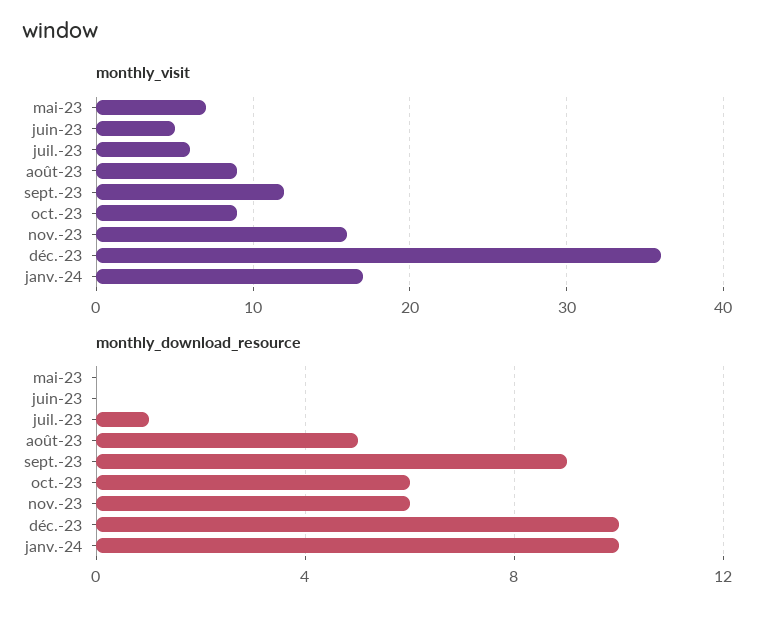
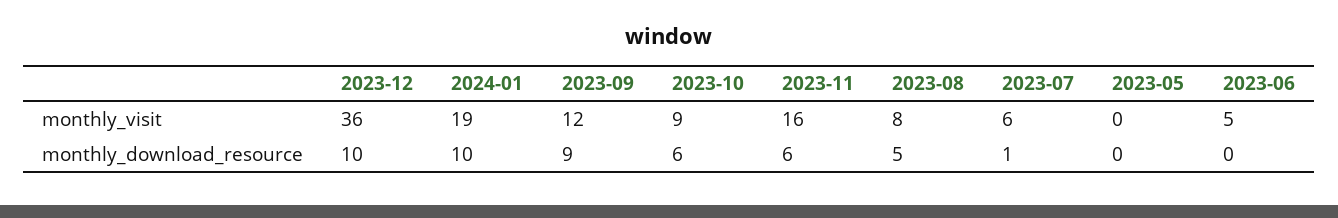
  {
    "monthly_visit": {
-     "mai-23": 7,
+     "mai-23": 0,
      "juin-23": 5,
      "juil.-23": 6,
-     "août-23": 9,
+     "août-23": 8,
      "sept.-23": 12,
      "oct.-23": 9,
      "nov.-23": 16,
      "déc.-23": 36,
-     "janv.-24": 17
+     "janv.-24": 19
    },
    "monthly_download_resource": {
      "mai-23": 0,
      "juin-23": 0,
      "juil.-23": 1,
      "août-23": 5,
      "sept.-23": 9,
      "oct.-23": 6,
      "nov.-23": 6,
      "déc.-23": 10,
      "janv.-24": 10
    }
  }

